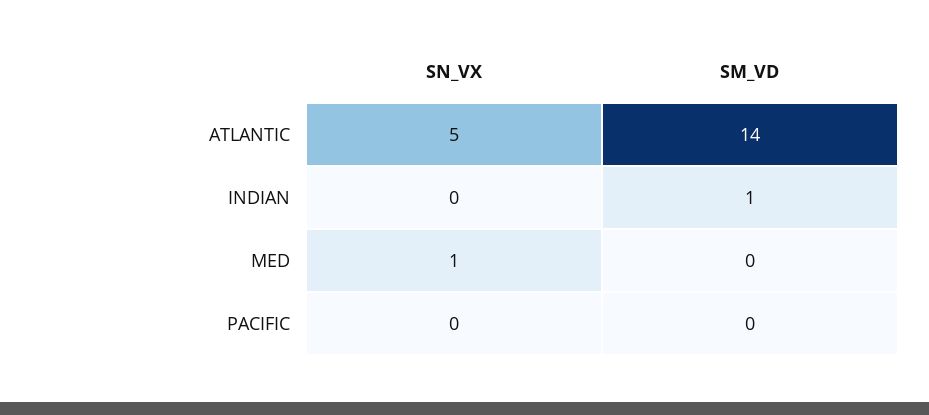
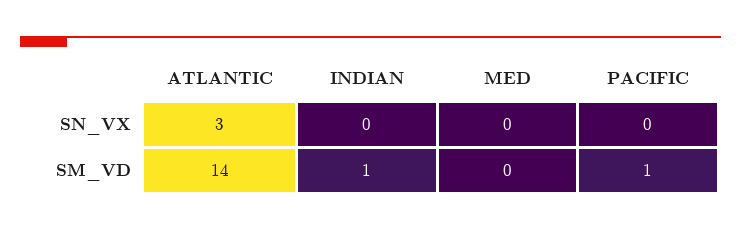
  {
    "SN_VX": {
-     "ATLANTIC": 5,
+     "ATLANTIC": 3,
      "INDIAN": 0,
-     "MED": 1,
+     "MED": 0,
      "PACIFIC": 0
    },
    "SM_VD": {
      "ATLANTIC": 14,
      "INDIAN": 1,
      "MED": 0,
-     "PACIFIC": 0
+     "PACIFIC": 1
    }
  }

